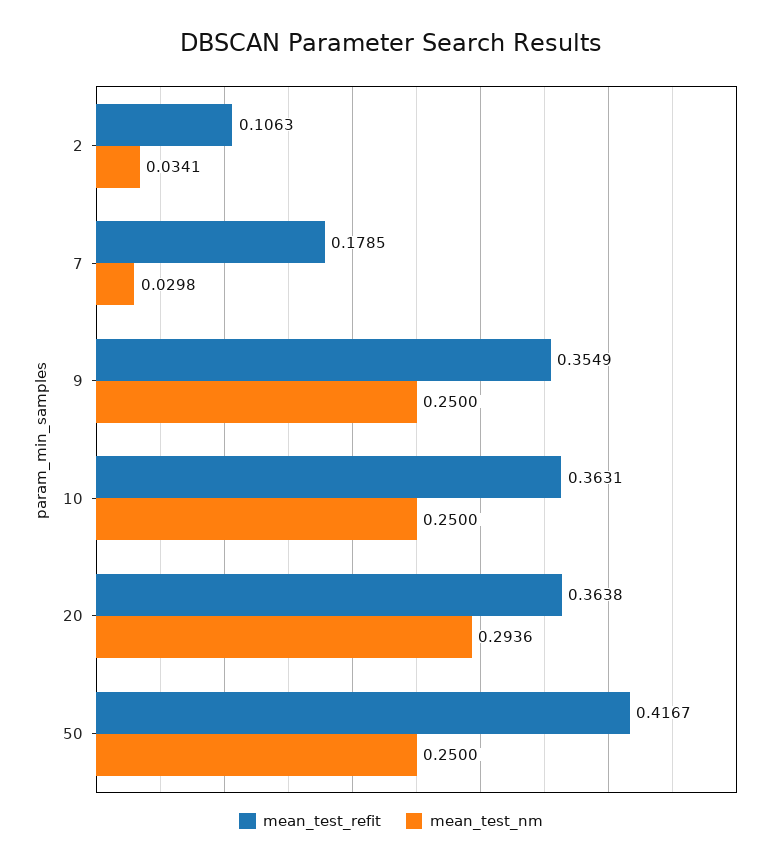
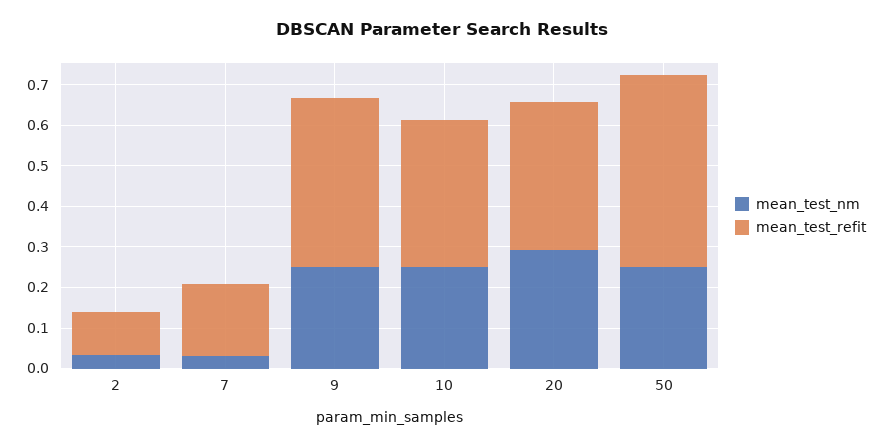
  {
    "mean_test_refit": {
      "2": 0.1063,
      "7": 0.1785,
-     "9": 0.3549,
+     "9": 0.42,
      "10": 0.3631,
      "20": 0.3638,
-     "50": 0.4167
+     "50": 0.48
    },
    "mean_test_nm": {
      "2": 0.0341,
      "7": 0.0298,
      "9": 0.25,
      "10": 0.25,
      "20": 0.2936,
      "50": 0.25
    }
  }

